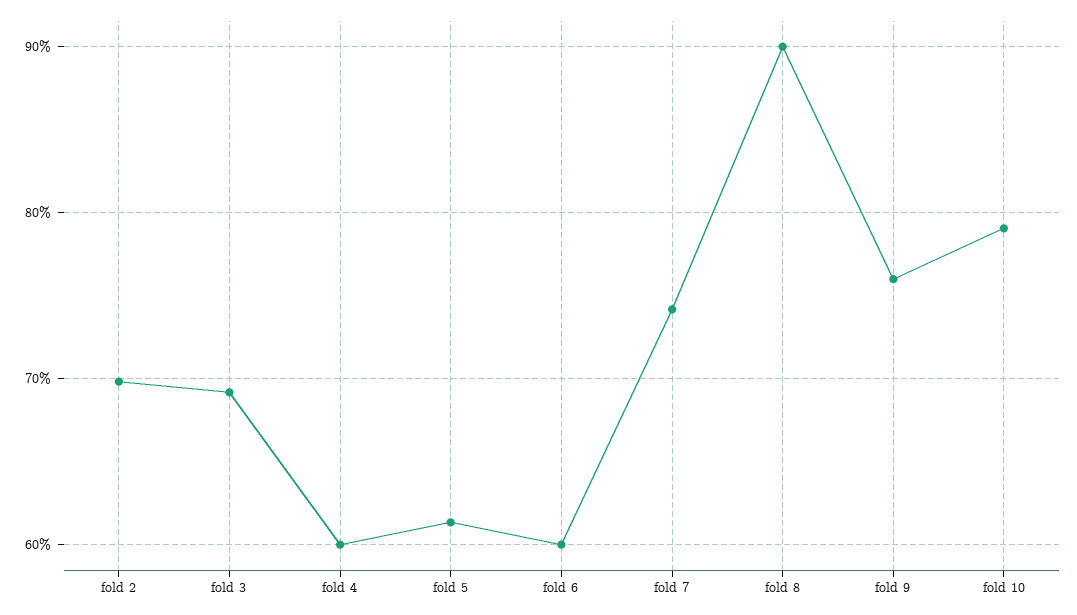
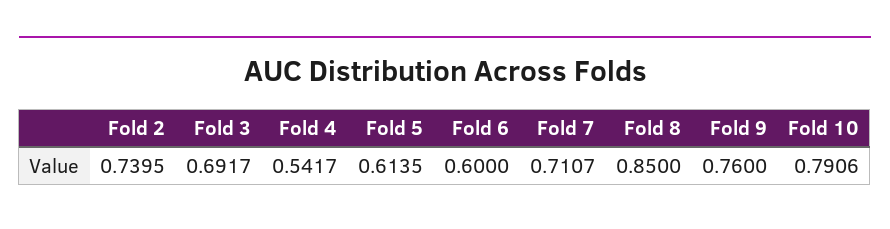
  {
-   "fold 2": 0.7,
+   "fold 2": 0.7395,
    "fold 3": 0.6917,
-   "fold 4": 0.6,
+   "fold 4": 0.5417,
    "fold 5": 0.6135,
    "fold 6": 0.6,
-   "fold 7": 0.74,
+   "fold 7": 0.7107,
-   "fold 8": 0.9,
+   "fold 8": 0.85,
    "fold 9": 0.76,
    "fold 10": 0.7906
  }

